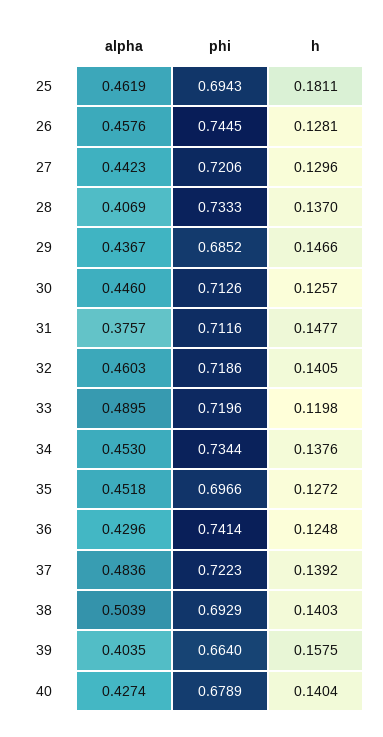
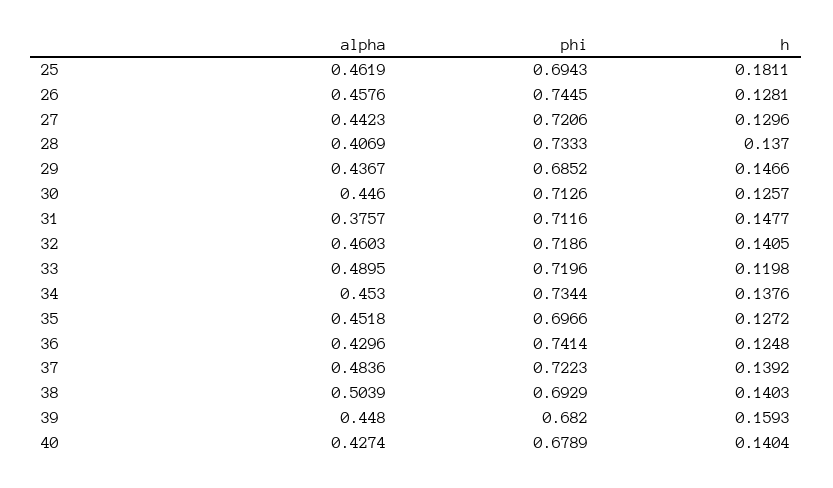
  {
    "alpha": {
      "25": 0.4619,
      "26": 0.4576,
      "27": 0.4423,
      "28": 0.4069,
      "29": 0.4367,
      "30": 0.446,
      "31": 0.3757,
      "32": 0.4603,
      "33": 0.4895,
      "34": 0.453,
      "35": 0.4518,
      "36": 0.4296,
      "37": 0.4836,
      "38": 0.5039,
-     "39": 0.4035,
+     "39": 0.448,
      "40": 0.4274
    },
    "phi": {
      "25": 0.6943,
      "26": 0.7445,
      "27": 0.7206,
      "28": 0.7333,
      "29": 0.6852,
      "30": 0.7126,
      "31": 0.7116,
      "32": 0.7186,
      "33": 0.7196,
      "34": 0.7344,
      "35": 0.6966,
      "36": 0.7414,
      "37": 0.7223,
      "38": 0.6929,
-     "39": 0.664,
+     "39": 0.682,
      "40": 0.6789
    },
    "h": {
      "25": 0.1811,
      "26": 0.1281,
      "27": 0.1296,
      "28": 0.137,
      "29": 0.1466,
      "30": 0.1257,
      "31": 0.1477,
      "32": 0.1405,
      "33": 0.1198,
      "34": 0.1376,
      "35": 0.1272,
      "36": 0.1248,
      "37": 0.1392,
      "38": 0.1403,
-     "39": 0.1575,
+     "39": 0.1593,
      "40": 0.1404
    }
  }

